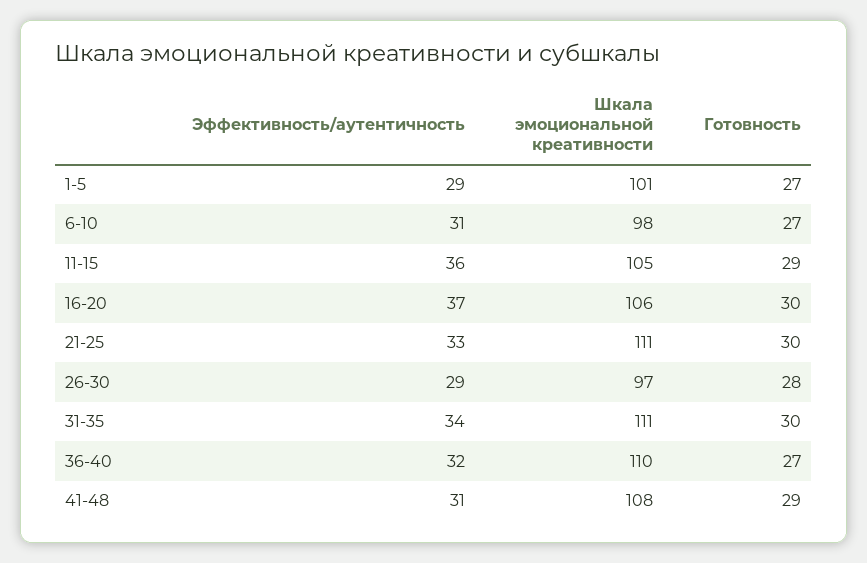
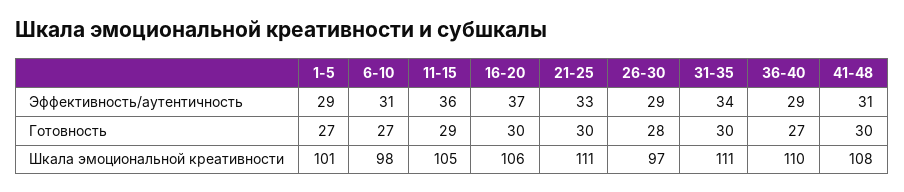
  {
    "Эффективность/аутентичность": {
      "1-5": 29,
      "6-10": 31,
      "11-15": 36,
      "16-20": 37,
      "21-25": 33,
      "26-30": 29,
      "31-35": 34,
-     "36-40": 32,
+     "36-40": 29,
      "41-48": 31
    },
    "Шкала эмоциональной креативности": {
      "1-5": 101,
      "6-10": 98,
      "11-15": 105,
      "16-20": 106,
      "21-25": 111,
      "26-30": 97,
      "31-35": 111,
      "36-40": 110,
      "41-48": 108
    },
    "Готовность": {
      "1-5": 27,
      "6-10": 27,
      "11-15": 29,
      "16-20": 30,
      "21-25": 30,
      "26-30": 28,
      "31-35": 30,
      "36-40": 27,
-     "41-48": 29
+     "41-48": 30
    }
  }

